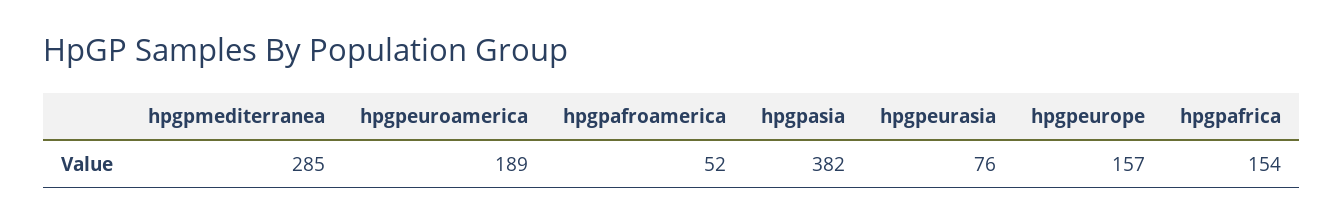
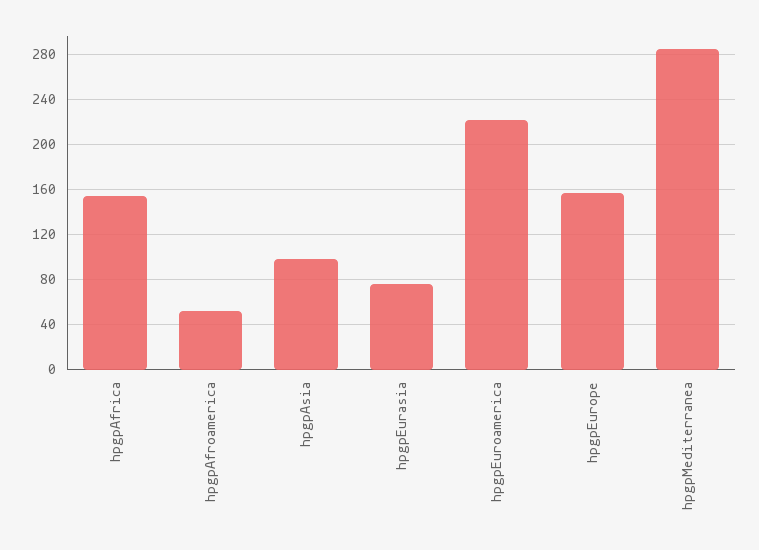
  {
    "hpgpmediterranea": 285,
-   "hpgpeuroamerica": 189,
+   "hpgpeuroamerica": 220,
    "hpgpafroamerica": 52,
-   "hpgpasia": 382,
+   "hpgpasia": 100,
    "hpgpeurasia": 76,
    "hpgpeurope": 157,
    "hpgpafrica": 154
  }

